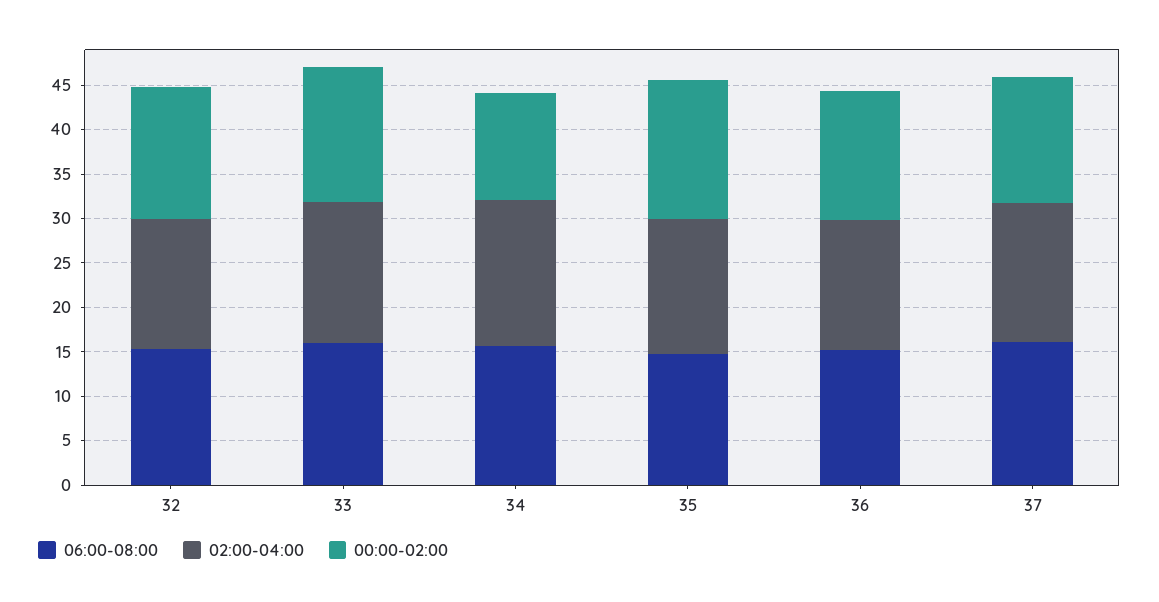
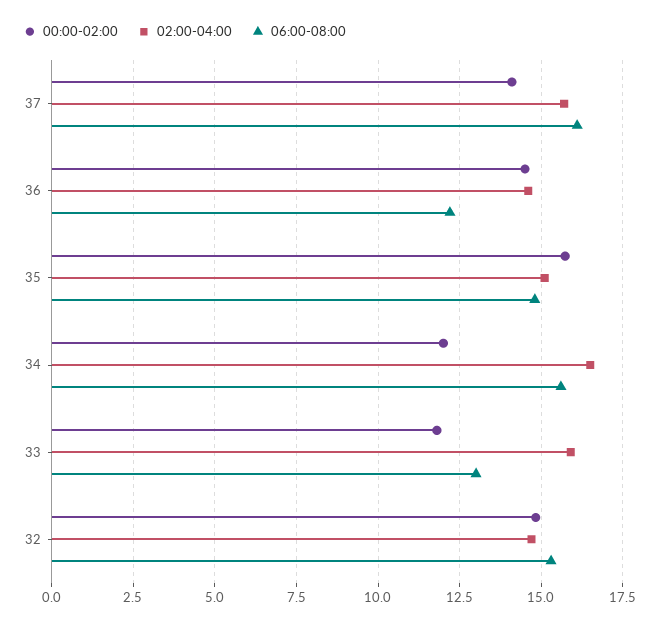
  {
    "06:00-08:00": {
      "32": 15.25,
-     "33": 16,
+     "33": 13,
      "34": 15.5,
      "35": 14.75,
-     "36": 15,
+     "36": 12.25,
      "37": 16
    },
    "02:00-04:00": {
      "32": 14.75,
      "33": 16,
      "34": 16.5,
      "35": 15,
      "36": 14.5,
      "37": 15.75
    },
    "00:00-02:00": {
      "32": 14.75,
-     "33": 15,
+     "33": 11.75,
      "34": 12,
      "35": 15.75,
      "36": 14.5,
      "37": 14
    }
  }

